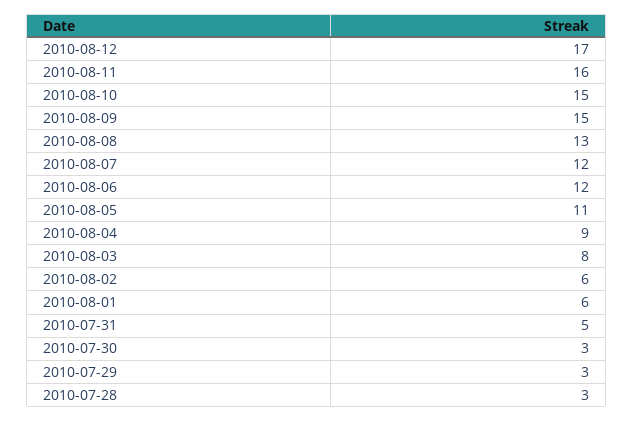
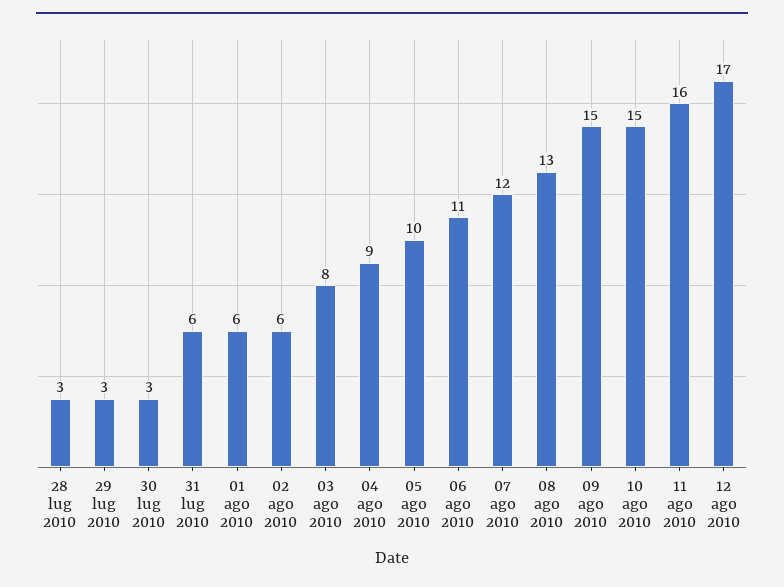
  {
    "2010-08-12": 17,
    "2010-08-11": 16,
    "2010-08-10": 15,
    "2010-08-09": 15,
    "2010-08-08": 13,
    "2010-08-07": 12,
-   "2010-08-06": 12,
+   "2010-08-06": 11,
-   "2010-08-05": 11,
+   "2010-08-05": 10,
    "2010-08-04": 9,
    "2010-08-03": 8,
    "2010-08-02": 6,
    "2010-08-01": 6,
-   "2010-07-31": 5,
+   "2010-07-31": 6,
    "2010-07-30": 3,
    "2010-07-29": 3,
    "2010-07-28": 3
  }

